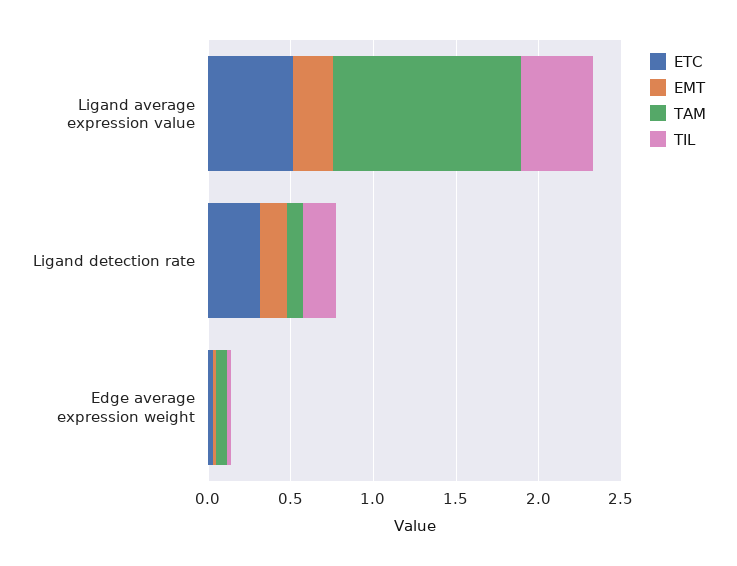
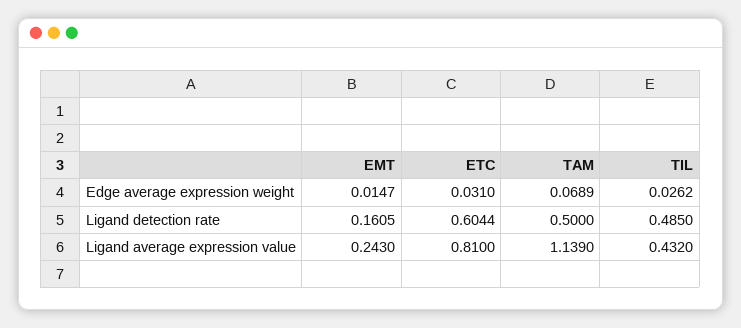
  {
    "ETC": {
-     "Ligand average expression value": 0.5,
+     "Ligand average expression value": 0.81,
-     "Ligand detection rate": 0.3,
+     "Ligand detection rate": 0.6044,
      "Edge average expression weight": 0.031
    },
    "EMT": {
      "Ligand average expression value": 0.243,
      "Ligand detection rate": 0.1605,
      "Edge average expression weight": 0.0147
    },
    "TAM": {
      "Ligand average expression value": 1.139,
-     "Ligand detection rate": 0.1,
+     "Ligand detection rate": 0.5,
      "Edge average expression weight": 0.0689
    },
    "TIL": {
      "Ligand average expression value": 0.432,
-     "Ligand detection rate": 0.2,
+     "Ligand detection rate": 0.485,
      "Edge average expression weight": 0.0262
    }
  }

